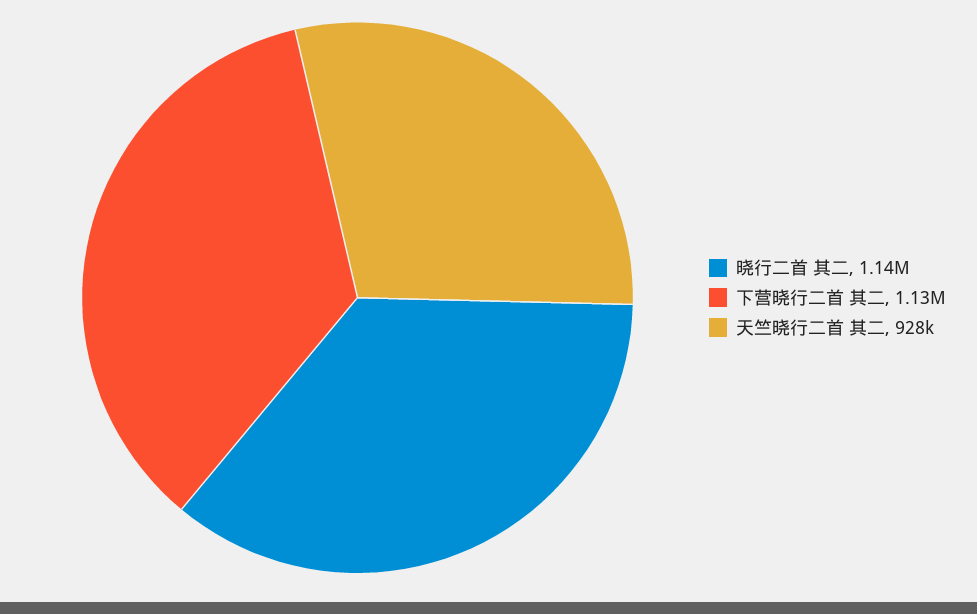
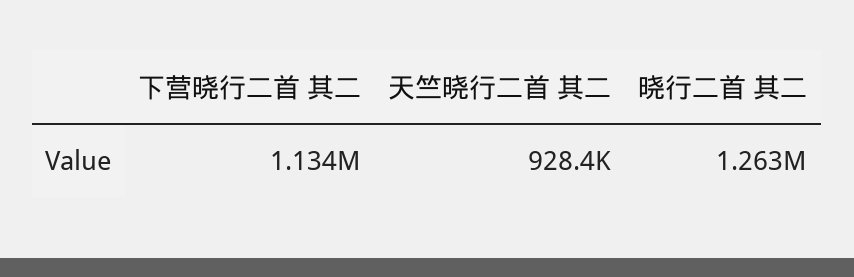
  {
-   "晓行二首 其二": 1140000,
+   "晓行二首 其二": 1263000,
    "下营晓行二首 其二": 1134000,
    "天竺晓行二首 其二": 928400
  }

